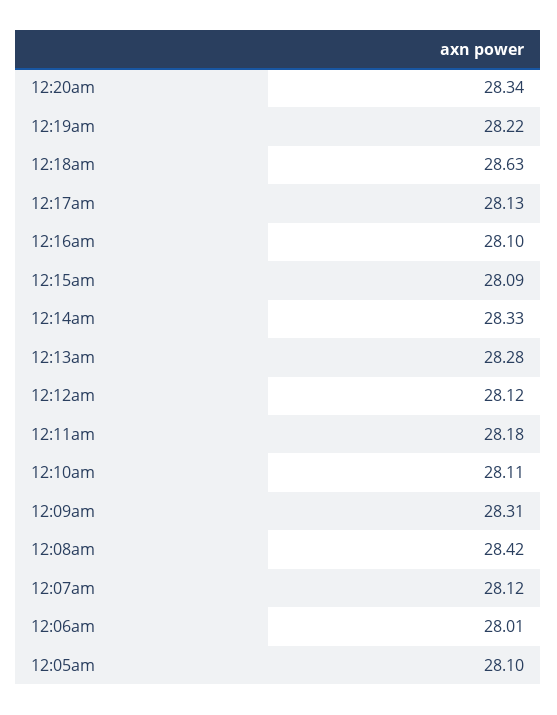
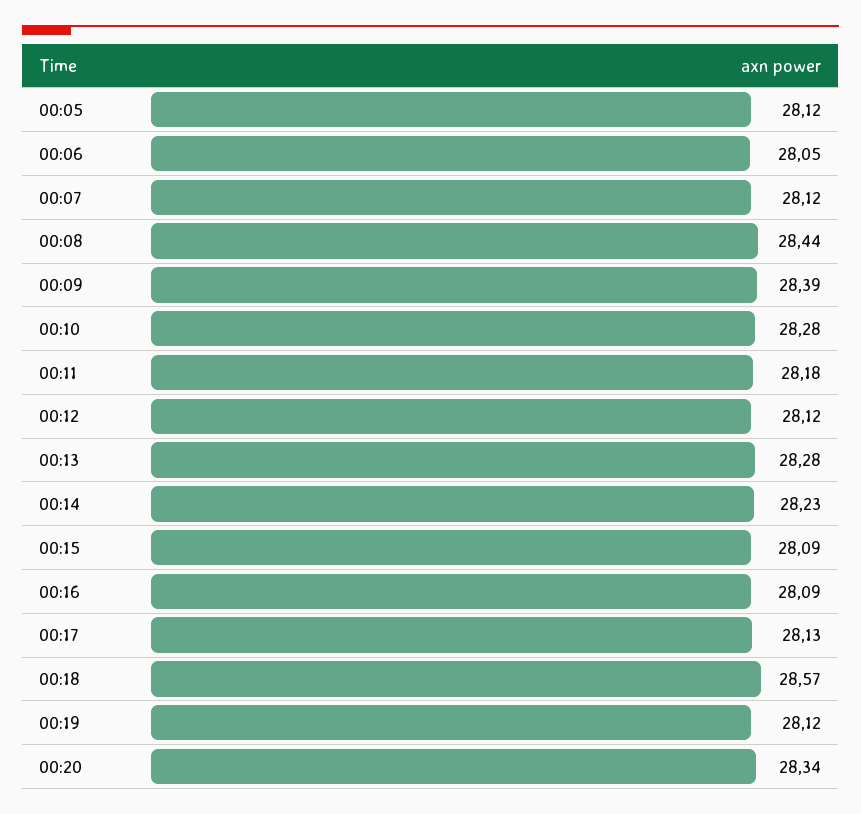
  {
    "12:20am": 28.34,
-   "12:19am": 28.22,
+   "12:19am": 28.12,
-   "12:18am": 28.63,
+   "12:18am": 28.57,
    "12:17am": 28.13,
-   "12:16am": 28.1,
+   "12:16am": 28.09,
    "12:15am": 28.09,
-   "12:14am": 28.33,
+   "12:14am": 28.23,
    "12:13am": 28.28,
    "12:12am": 28.12,
    "12:11am": 28.18,
-   "12:10am": 28.11,
+   "12:10am": 28.28,
-   "12:09am": 28.31,
+   "12:09am": 28.39,
-   "12:08am": 28.42,
+   "12:08am": 28.44,
    "12:07am": 28.12,
-   "12:06am": 28.01,
+   "12:06am": 28.05,
-   "12:05am": 28.1
+   "12:05am": 28.12
  }

